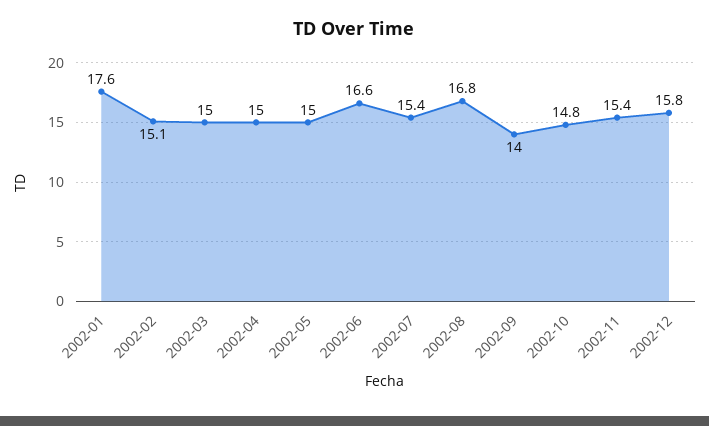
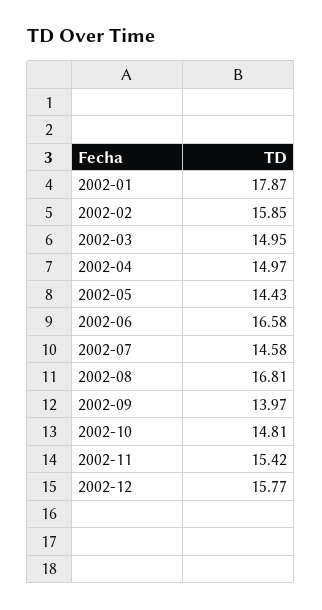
  {
-   "2002-01": 17.6,
+   "2002-01": 17.87,
-   "2002-02": 15.1,
+   "2002-02": 15.85,
    "2002-03": 14.95,
    "2002-04": 14.97,
-   "2002-05": 15,
+   "2002-05": 14.43,
    "2002-06": 16.58,
-   "2002-07": 15.4,
+   "2002-07": 14.58,
    "2002-08": 16.81,
    "2002-09": 13.97,
    "2002-10": 14.81,
    "2002-11": 15.42,
    "2002-12": 15.77
  }

